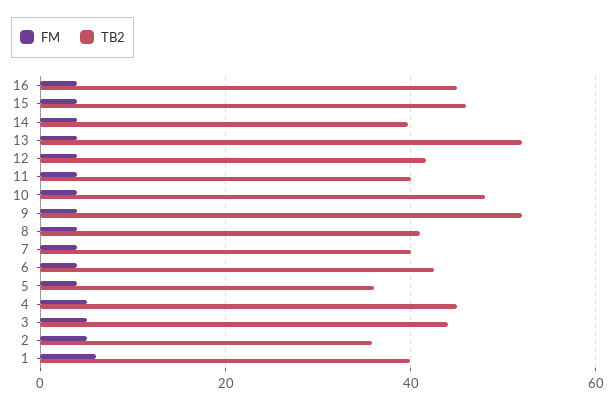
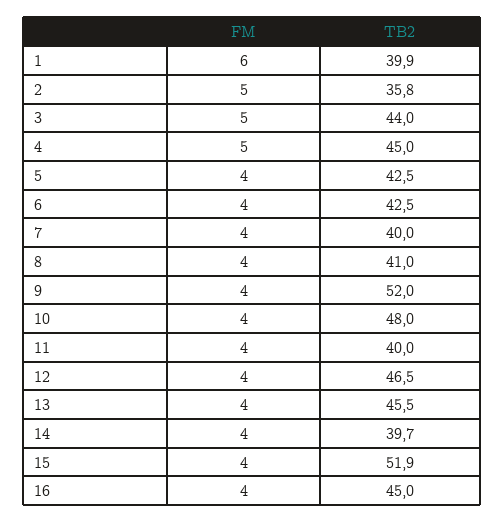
  {
    "FM": {
      "16": 4,
      "15": 4,
      "14": 4,
      "13": 4,
      "12": 4,
      "11": 4,
      "10": 4,
      "9": 4,
      "8": 4,
      "7": 4,
      "6": 4,
      "5": 4,
      "4": 5,
      "3": 5,
      "2": 5,
      "1": 6
    },
    "TB2": {
      "16": 45,
-     "15": 46,
+     "15": 51.9,
      "14": 39.7,
-     "13": 52,
+     "13": 45.5,
-     "12": 42,
+     "12": 46.5,
      "11": 40,
      "10": 48,
      "9": 52,
      "8": 41,
      "7": 40,
      "6": 42.5,
-     "5": 36,
+     "5": 42.5,
      "4": 45,
      "3": 44,
      "2": 35.8,
      "1": 39.9
    }
  }

